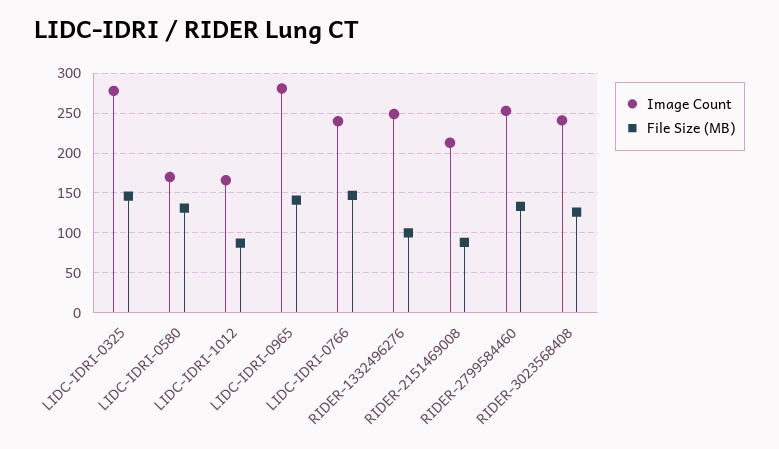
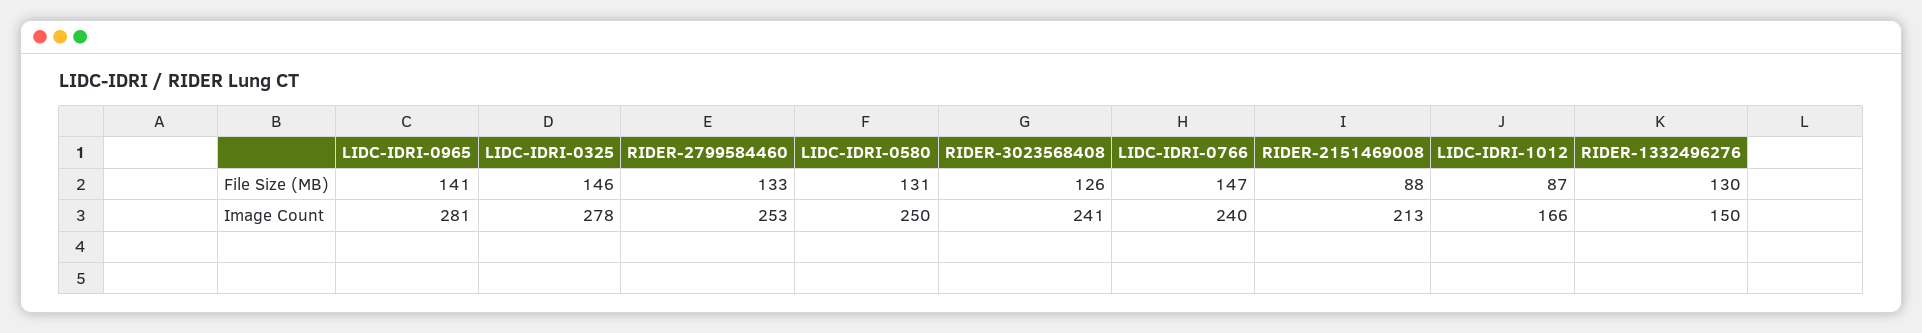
  {
    "Image Count": {
      "LIDC-IDRI-0325": 278,
-     "LIDC-IDRI-0580": 170,
+     "LIDC-IDRI-0580": 250,
      "LIDC-IDRI-1012": 166,
      "LIDC-IDRI-0965": 281,
      "LIDC-IDRI-0766": 240,
-     "RIDER-1332496276": 250,
+     "RIDER-1332496276": 150,
      "RIDER-2151469008": 213,
      "RIDER-2799584460": 253,
      "RIDER-3023568408": 241
    },
    "File Size (MB)": {
      "LIDC-IDRI-0325": 146,
      "LIDC-IDRI-0580": 131,
      "LIDC-IDRI-1012": 87,
      "LIDC-IDRI-0965": 141,
      "LIDC-IDRI-0766": 147,
-     "RIDER-1332496276": 100,
+     "RIDER-1332496276": 130,
      "RIDER-2151469008": 88,
      "RIDER-2799584460": 133,
      "RIDER-3023568408": 126
    }
  }

